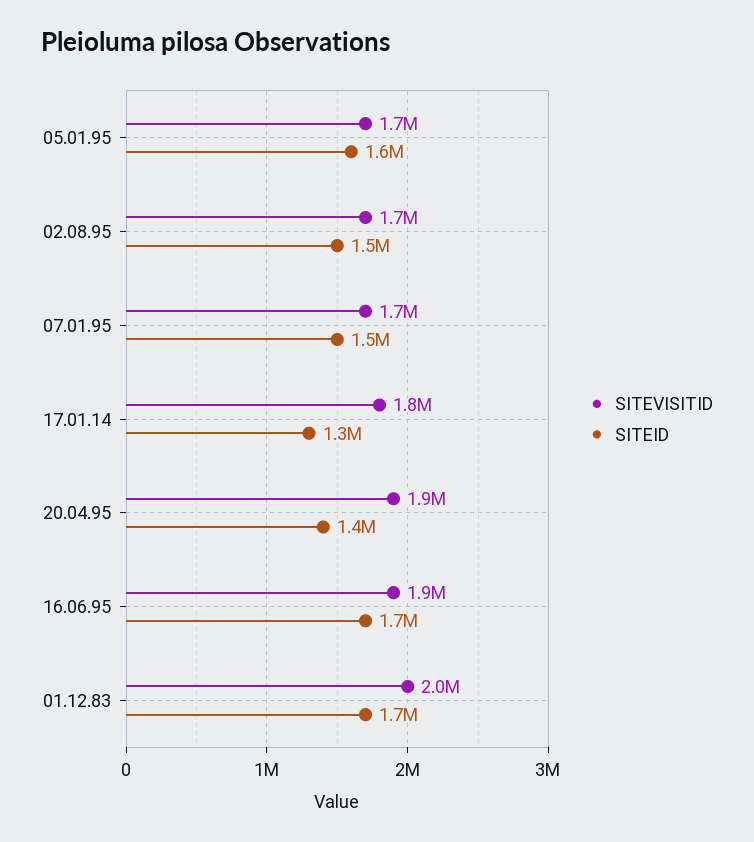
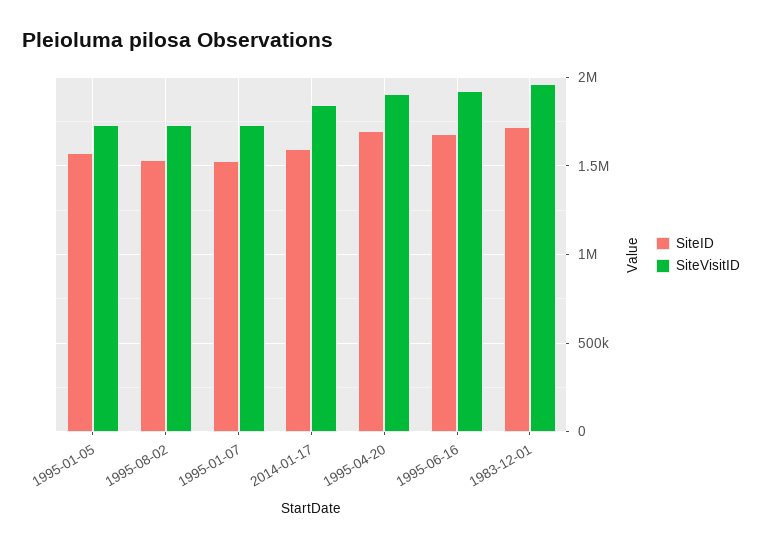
  {
    "SITEVISITID": {
      "05.01.95": 1700000,
      "02.08.95": 1700000,
      "07.01.95": 1700000,
      "17.01.14": 1800000,
      "20.04.95": 1900000,
      "16.06.95": 1900000,
      "01.12.83": 2000000
    },
    "SITEID": {
      "05.01.95": 1600000,
      "02.08.95": 1500000,
      "07.01.95": 1500000,
-     "17.01.14": 1300000,
+     "17.01.14": 1600000,
-     "20.04.95": 1400000,
+     "20.04.95": 1700000,
      "16.06.95": 1700000,
      "01.12.83": 1700000
    }
  }

